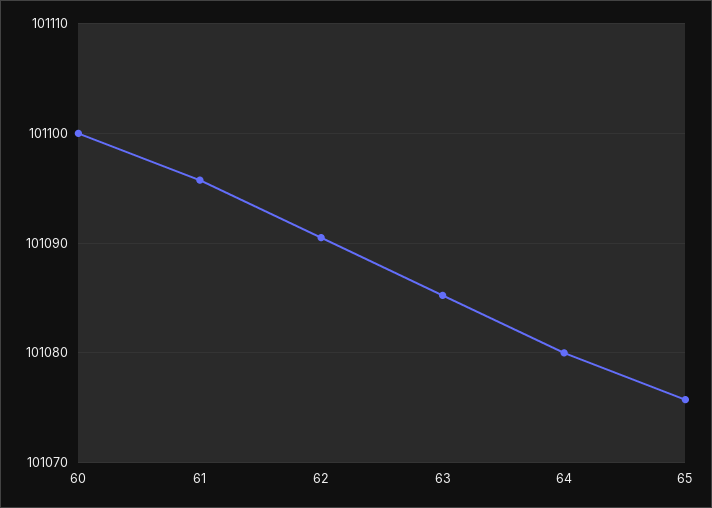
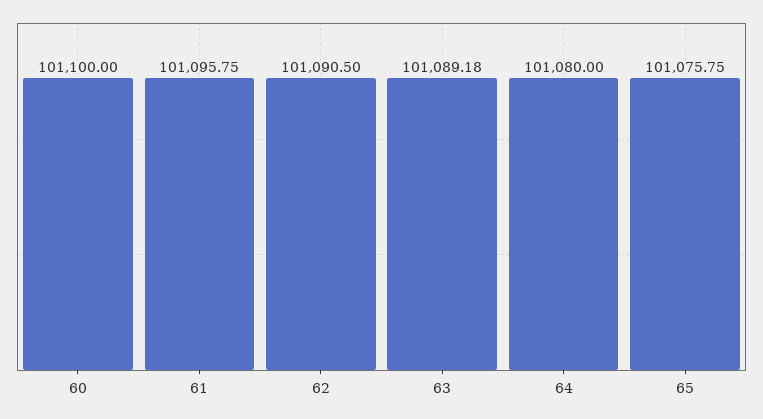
  {
    "60": 101100,
    "61": 101095.75,
    "62": 101090.5,
-   "63": 101085,
+   "63": 101089.18,
    "64": 101080,
    "65": 101075.75
  }

